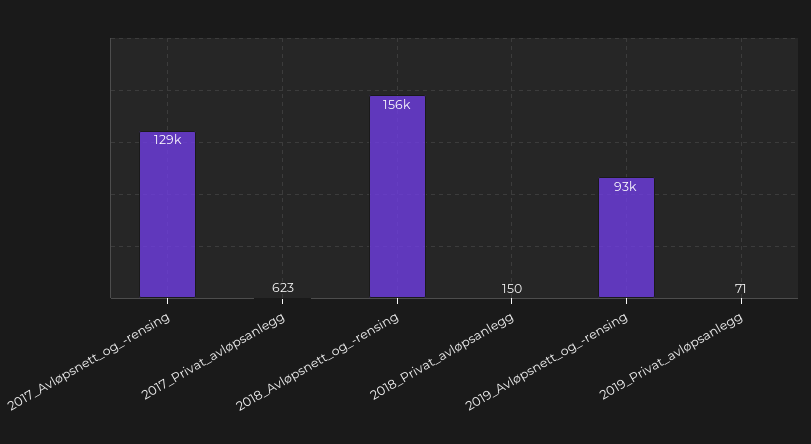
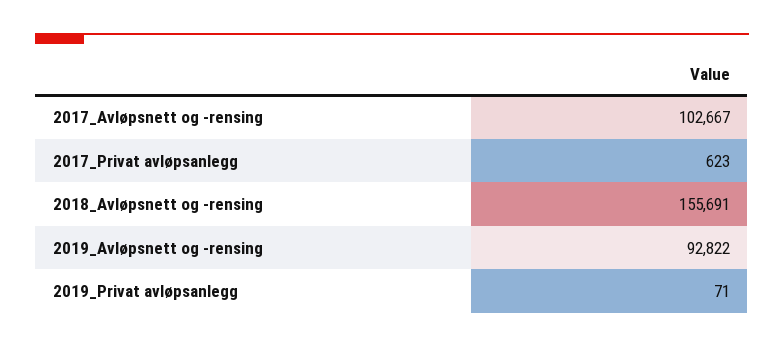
  {
-   "2017_Avløpsnett_og_-rensing": 129000,
+   "2017_Avløpsnett_og_-rensing": 102667,
    "2017_Privat_avløpsanlegg": 623,
    "2018_Avløpsnett_og_-rensing": 155691,
-   "2018_Privat_avløpsanlegg": 150,
    "2019_Avløpsnett_og_-rensing": 92822,
    "2019_Privat_avløpsanlegg": 71
  }

